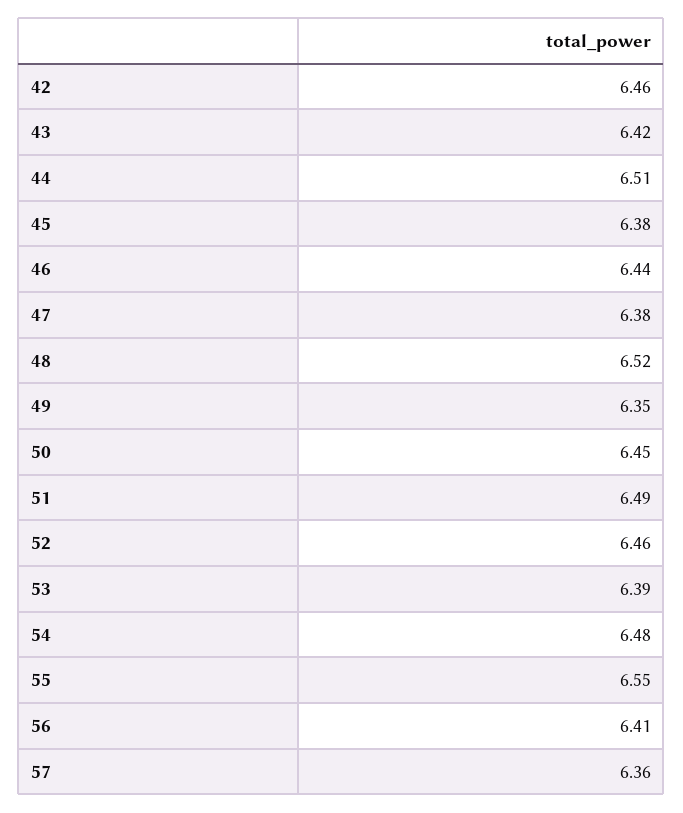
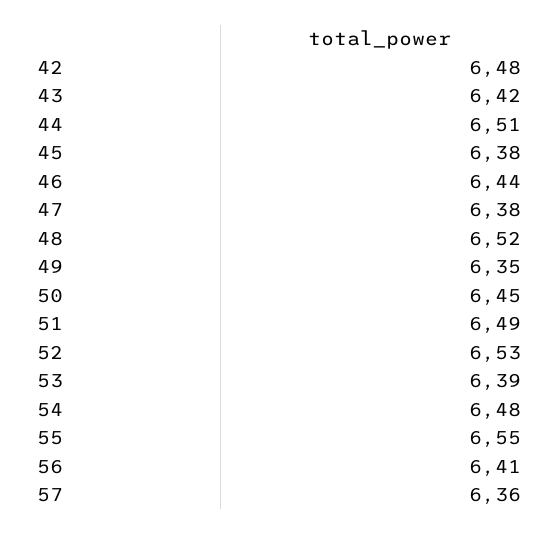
  {
-   "42": 6.46,
+   "42": 6.48,
    "43": 6.42,
    "44": 6.51,
    "45": 6.38,
    "46": 6.44,
    "47": 6.38,
    "48": 6.52,
    "49": 6.35,
    "50": 6.45,
    "51": 6.49,
-   "52": 6.46,
+   "52": 6.53,
    "53": 6.39,
    "54": 6.48,
    "55": 6.55,
    "56": 6.41,
    "57": 6.36
  }

